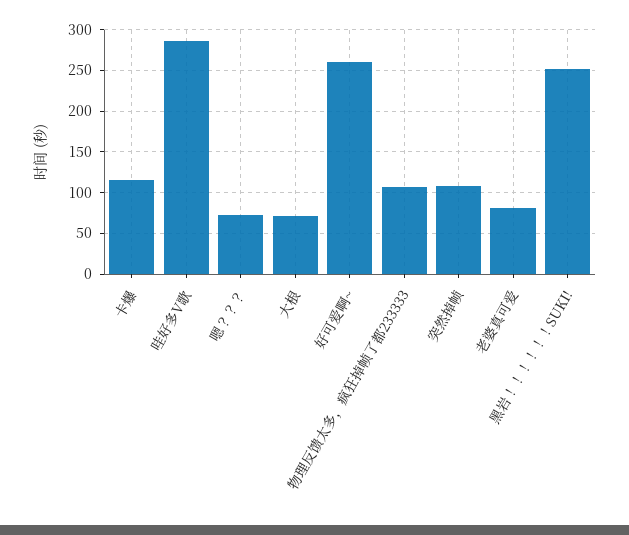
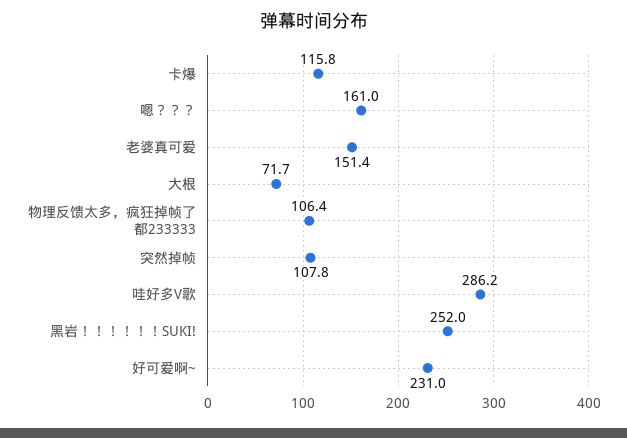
  {
    "卡爆": 115.8,
    "哇好多V歌": 286.2,
-   "嗯？？？": 70,
+   "嗯？？？": 161,
    "大根": 71.7,
-   "好可爱啊~": 260,
+   "好可爱啊~": 231,
    "物理反馈太多，疯狂掉帧了都233333": 106.4,
    "突然掉帧": 107.8,
-   "老婆真可爱": 80,
+   "老婆真可爱": 151.4,
    "黑岩！！！！！！SUKI!": 252
  }

